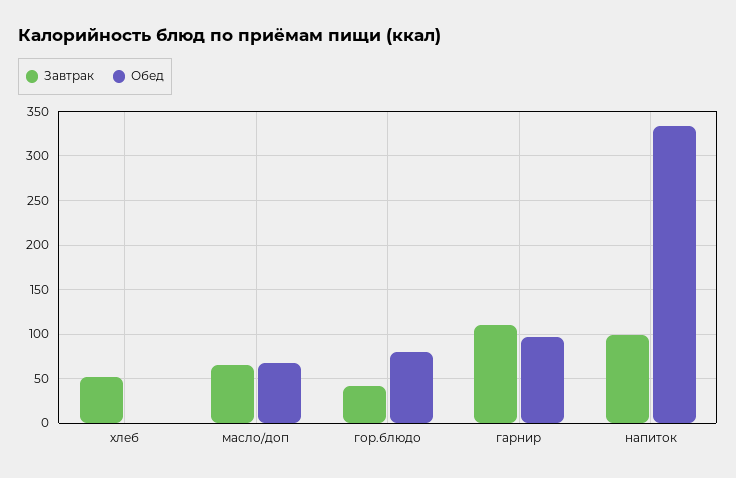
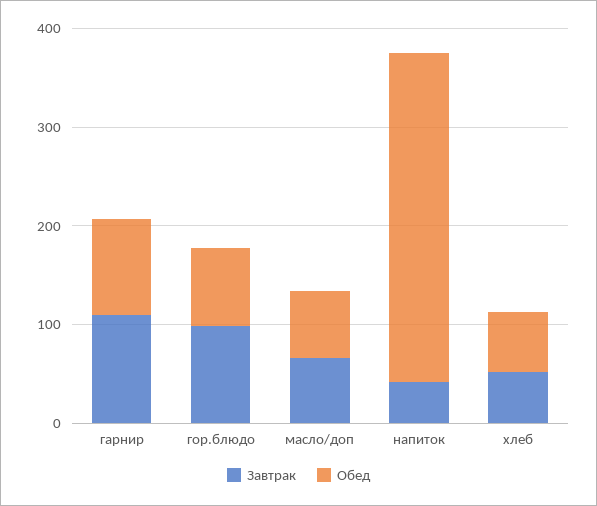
  {
    "Завтрак": {
      "хлеб": 50,
      "масло/доп": 70,
-     "гор.блюдо": 40,
+     "гор.блюдо": 100,
      "гарнир": 110,
-     "напиток": 100
+     "напиток": 40
    },
    "Обед": {
-     "хлеб": 0,
+     "хлеб": 60,
      "масло/доп": 70,
      "гор.блюдо": 80,
      "гарнир": 100,
      "напиток": 330
    }
  }

